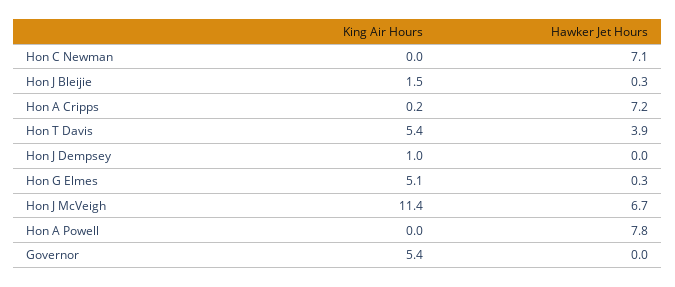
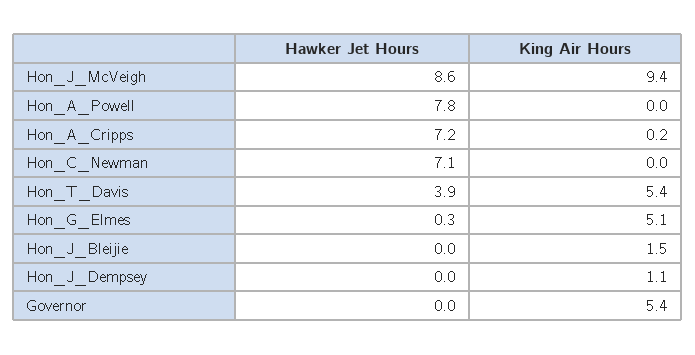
  {
    "King Air Hours": {
      "Hon C Newman": 0,
      "Hon J Bleijie": 1.5,
      "Hon A Cripps": 0.2,
      "Hon T Davis": 5.4,
-     "Hon J Dempsey": 1,
+     "Hon J Dempsey": 1.1,
      "Hon G Elmes": 5.1,
-     "Hon J McVeigh": 11.4,
+     "Hon J McVeigh": 9.4,
      "Hon A Powell": 0,
      "Governor": 5.4
    },
    "Hawker Jet Hours": {
      "Hon C Newman": 7.1,
-     "Hon J Bleijie": 0.3,
+     "Hon J Bleijie": 0,
      "Hon A Cripps": 7.2,
      "Hon T Davis": 3.9,
      "Hon J Dempsey": 0,
      "Hon G Elmes": 0.3,
-     "Hon J McVeigh": 6.7,
+     "Hon J McVeigh": 8.6,
      "Hon A Powell": 7.8,
      "Governor": 0
    }
  }

